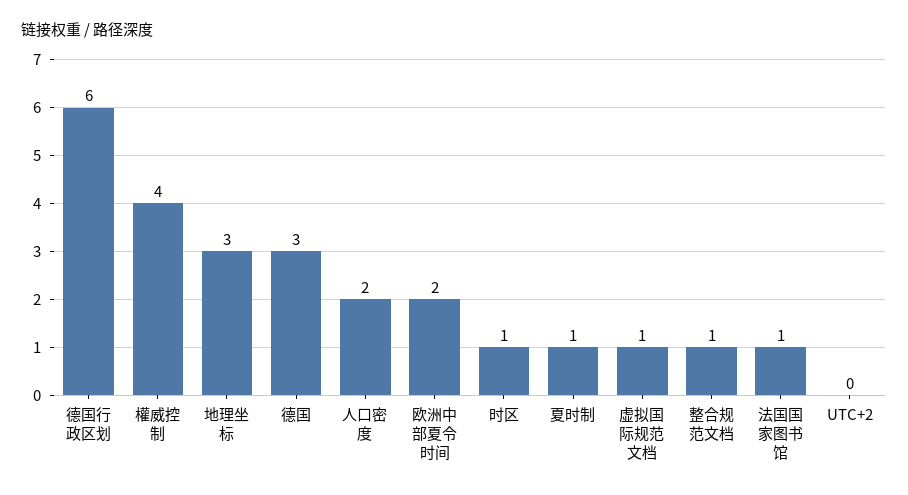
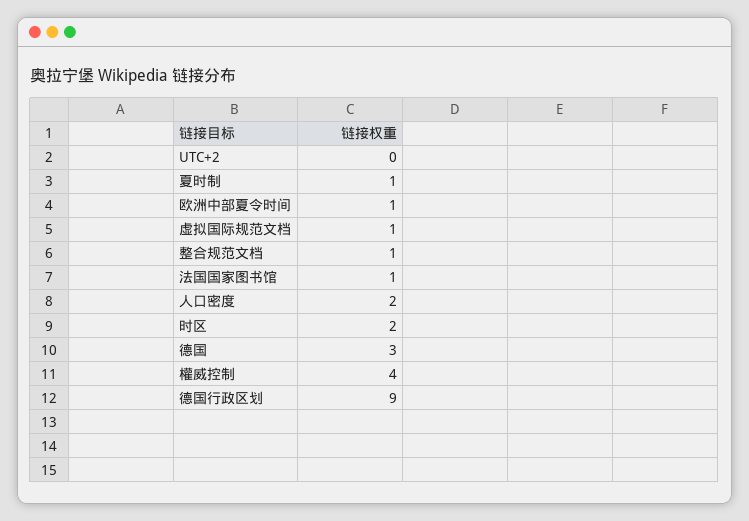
  {
-   "德国行政区划": 6,
+   "德国行政区划": 9,
    "權威控制": 4,
-   "地理坐标": 3,
    "德国": 3,
    "人口密度": 2,
-   "欧洲中部夏令时间": 2,
+   "欧洲中部夏令时间": 1,
-   "时区": 1,
+   "时区": 2,
    "夏时制": 1,
    "虚拟国际规范文档": 1,
    "整合规范文档": 1,
    "法国国家图书馆": 1,
    "UTC+2": 0
  }

